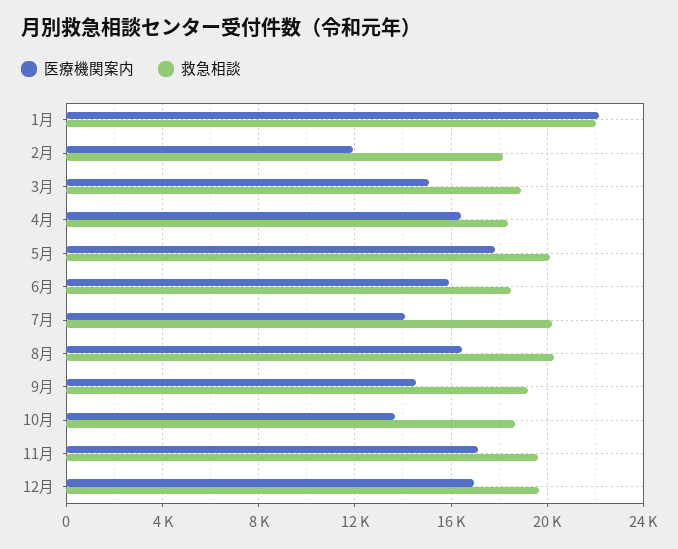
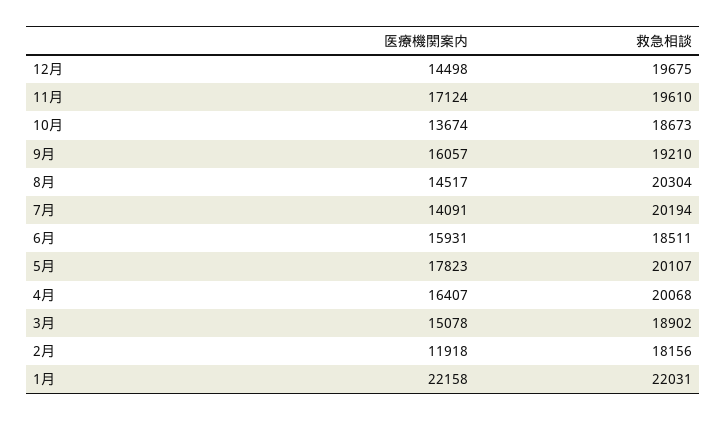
  {
    "医療機関案内": {
      "1月": 22158,
      "2月": 11918,
      "3月": 15078,
      "4月": 16407,
      "5月": 17823,
      "6月": 15931,
      "7月": 14091,
-     "8月": 16500,
+     "8月": 14517,
-     "9月": 14500,
+     "9月": 16057,
      "10月": 13674,
      "11月": 17124,
-     "12月": 17000
+     "12月": 14498
    },
    "救急相談": {
      "1月": 22031,
      "2月": 18156,
      "3月": 18902,
-     "4月": 18500,
+     "4月": 20068,
      "5月": 20107,
      "6月": 18511,
      "7月": 20194,
      "8月": 20304,
      "9月": 19210,
      "10月": 18673,
      "11月": 19610,
      "12月": 19675
    }
  }

